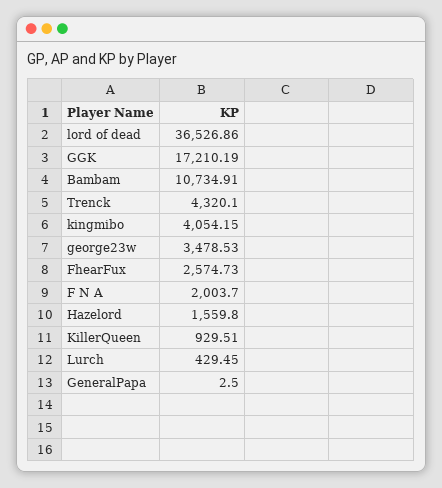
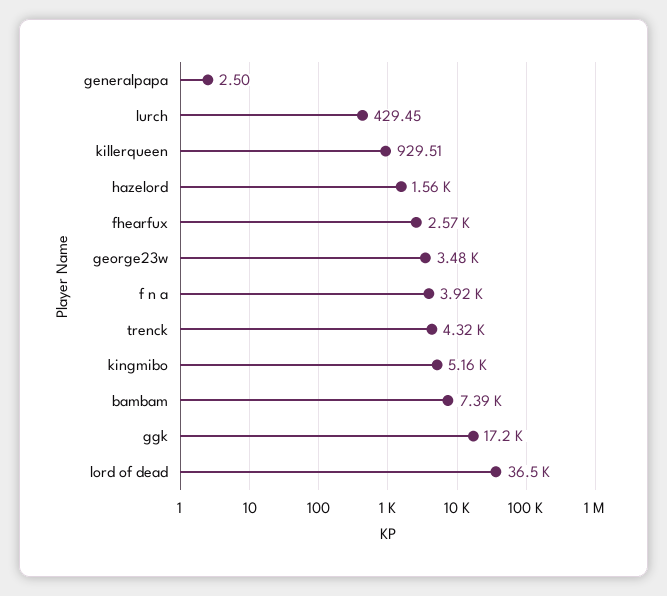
  {
    "lord of dead": 36526.86,
    "GGK": 17210.19,
-   "Bambam": 10734.91,
+   "Bambam": 7390,
    "Trenck": 4320.1,
-   "kingmibo": 4054.15,
+   "kingmibo": 5160,
    "george23w": 3478.53,
    "FhearFux": 2574.73,
-   "F N A": 2003.7,
+   "F N A": 3920,
    "Hazelord": 1559.8,
    "KillerQueen": 929.51,
    "Lurch": 429.45,
    "GeneralPapa": 2.5
  }

